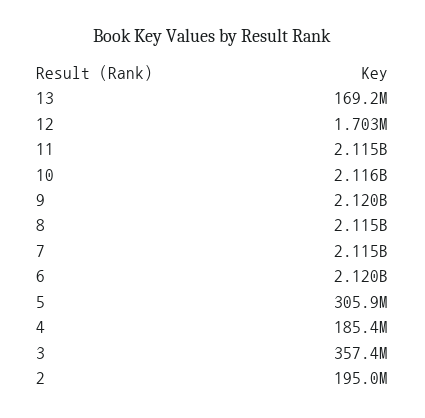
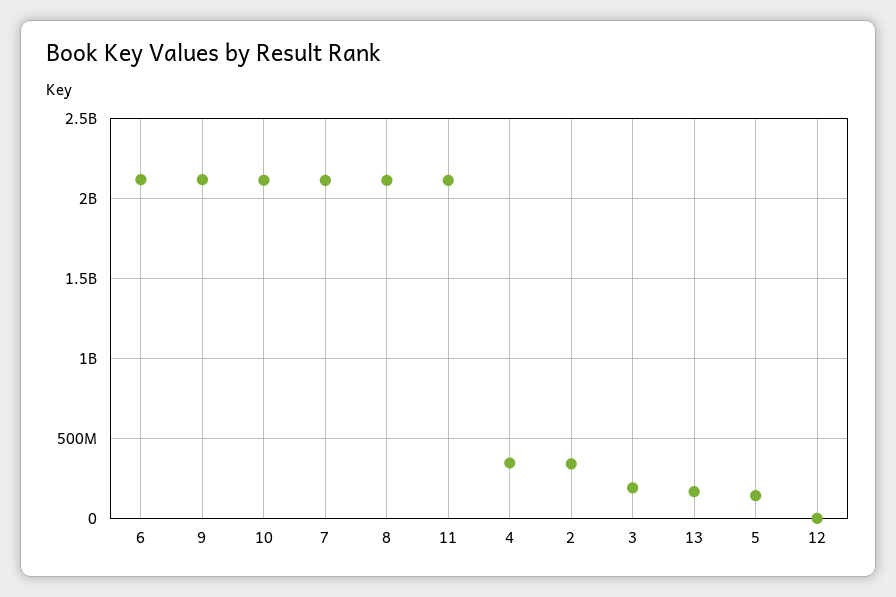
  {
    "13": 169200000,
    "12": 1703000,
    "11": 2115000000,
    "10": 2116000000,
    "9": 2120000000,
    "8": 2115000000,
    "7": 2115000000,
    "6": 2120000000,
-   "5": 305900000,
+   "5": 150000000,
-   "4": 185400000,
+   "4": 350000000,
-   "3": 357400000,
+   "3": 200000000,
-   "2": 195000000
+   "2": 350000000
  }

